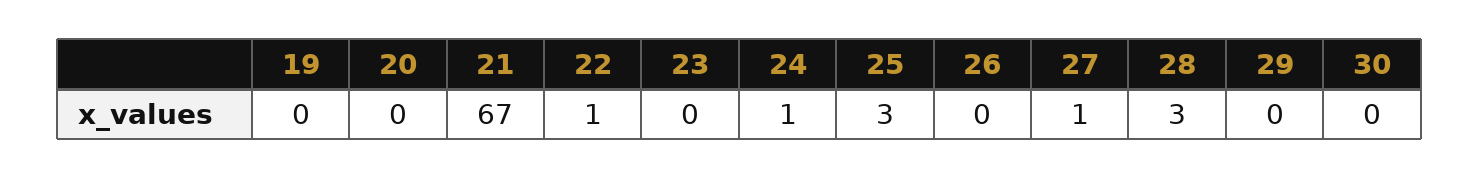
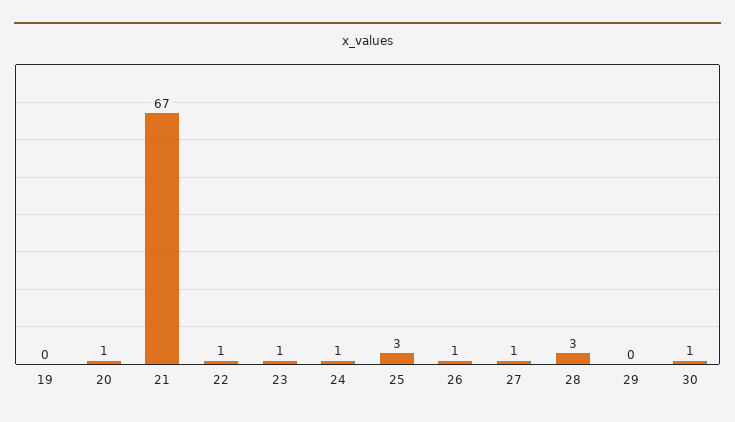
  {
    "19": 0,
-   "20": 0,
+   "20": 1,
    "21": 67,
    "22": 1,
-   "23": 0,
+   "23": 1,
    "24": 1,
    "25": 3,
-   "26": 0,
+   "26": 1,
    "27": 1,
    "28": 3,
    "29": 0,
-   "30": 0
+   "30": 1
  }

